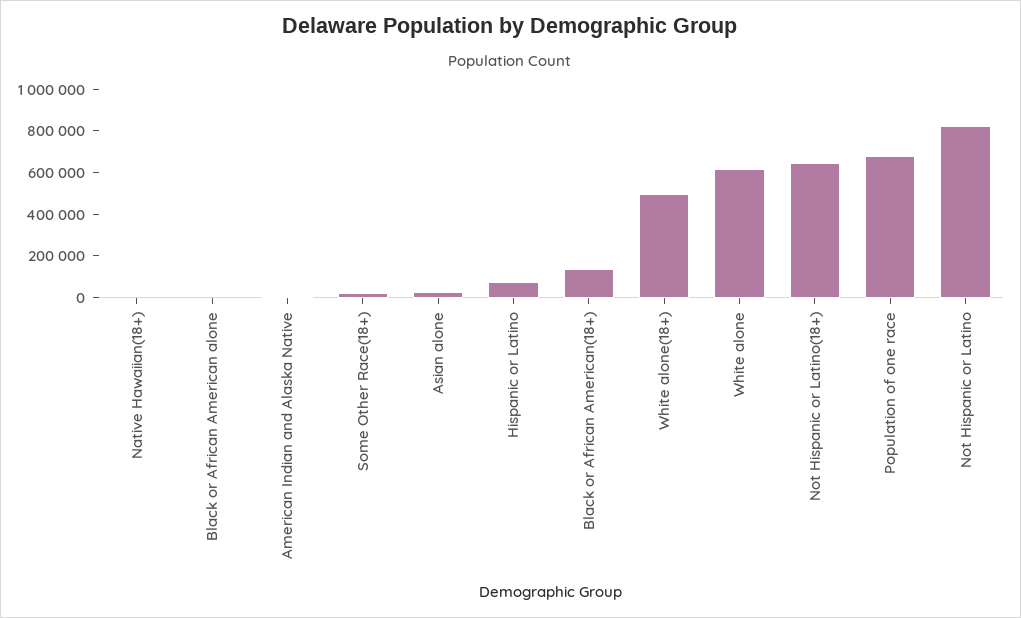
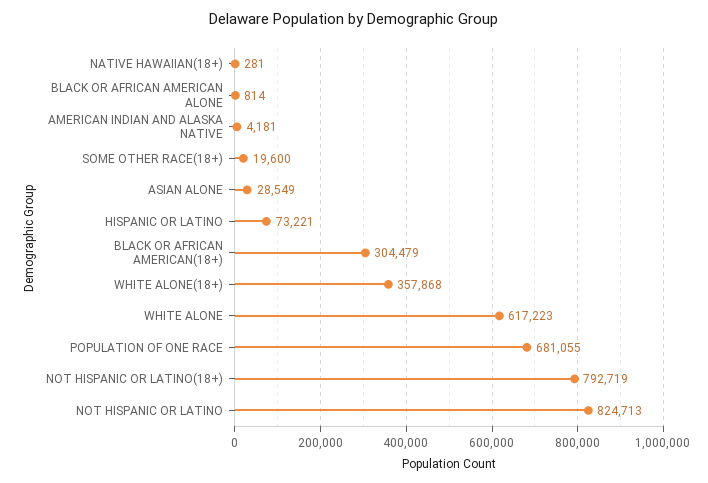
  {
    "Native Hawaiian(18+)": 281,
    "Black or African American alone": 814,
    "American Indian and Alaska Native": 4181,
    "Some Other Race(18+)": 19600,
    "Asian alone": 28549,
    "Hispanic or Latino": 73221,
-   "Black or African American(18+)": 150000,
+   "Black or African American(18+)": 304479,
-   "White alone(18+)": 500000,
+   "White alone(18+)": 357868,
    "White alone": 617223,
-   "Not Hispanic or Latino(18+)": 650000,
+   "Not Hispanic or Latino(18+)": 792719,
    "Population of one race": 681055,
    "Not Hispanic or Latino": 824713
  }

